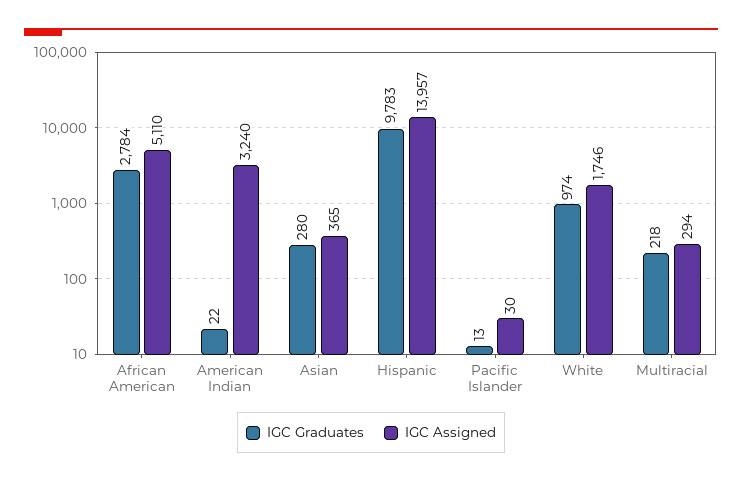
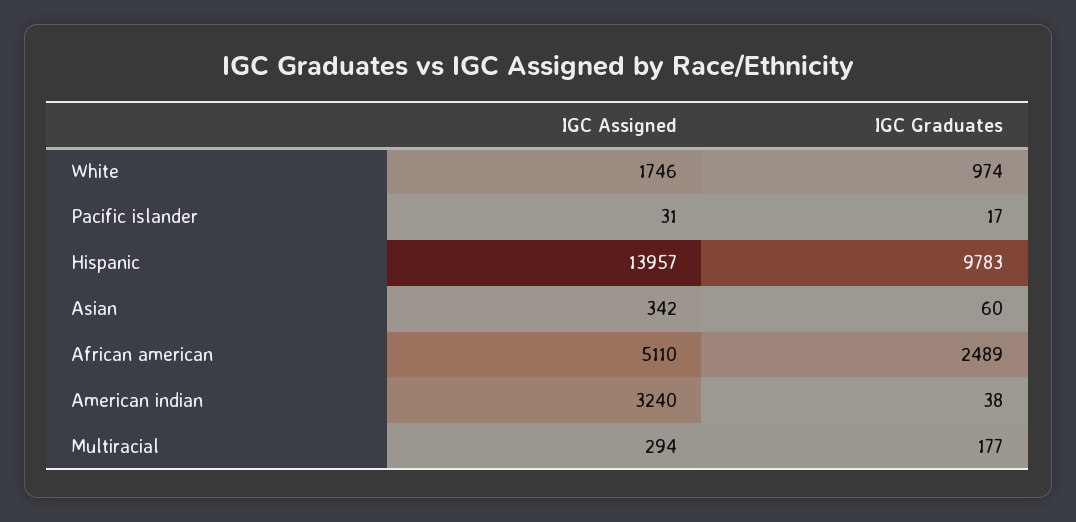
  {
    "IGC Graduates": {
-     "African American": 2784,
+     "African American": 2489,
-     "American Indian": 22,
+     "American Indian": 38,
-     "Asian": 280,
+     "Asian": 60,
      "Hispanic": 9783,
-     "Pacific Islander": 13,
+     "Pacific Islander": 17,
      "White": 974,
-     "Multiracial": 218
+     "Multiracial": 177
    },
    "IGC Assigned": {
      "African American": 5110,
      "American Indian": 3240,
-     "Asian": 365,
+     "Asian": 342,
      "Hispanic": 13957,
-     "Pacific Islander": 30,
+     "Pacific Islander": 31,
      "White": 1746,
      "Multiracial": 294
    }
  }

